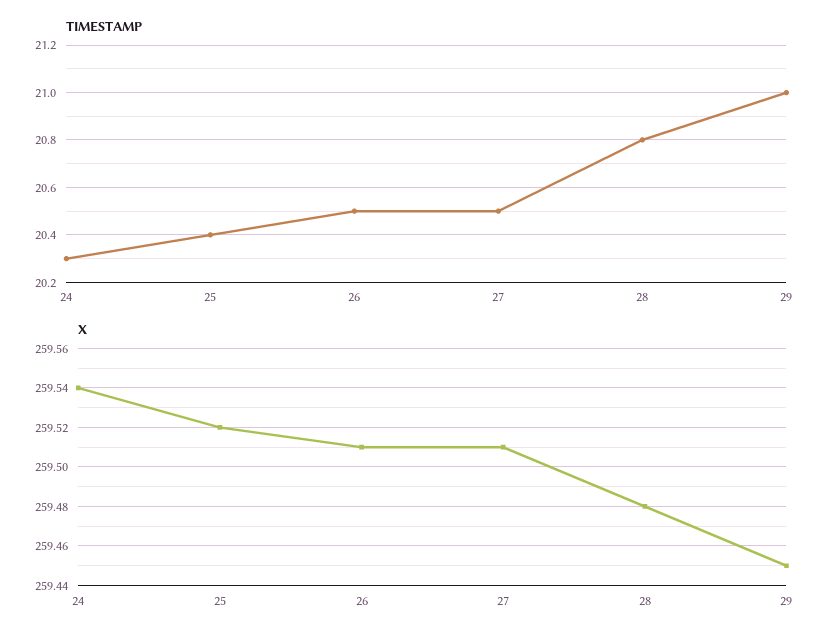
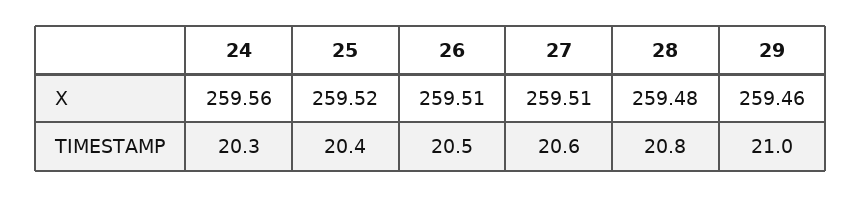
  {
    "TIMESTAMP": {
      "24": 20.3,
      "25": 20.4,
      "26": 20.5,
-     "27": 20.5,
+     "27": 20.6,
      "28": 20.8,
      "29": 21
    },
    "X": {
-     "24": 259.54,
+     "24": 259.56,
      "25": 259.52,
      "26": 259.51,
      "27": 259.51,
      "28": 259.48,
-     "29": 259.45
+     "29": 259.46
    }
  }

